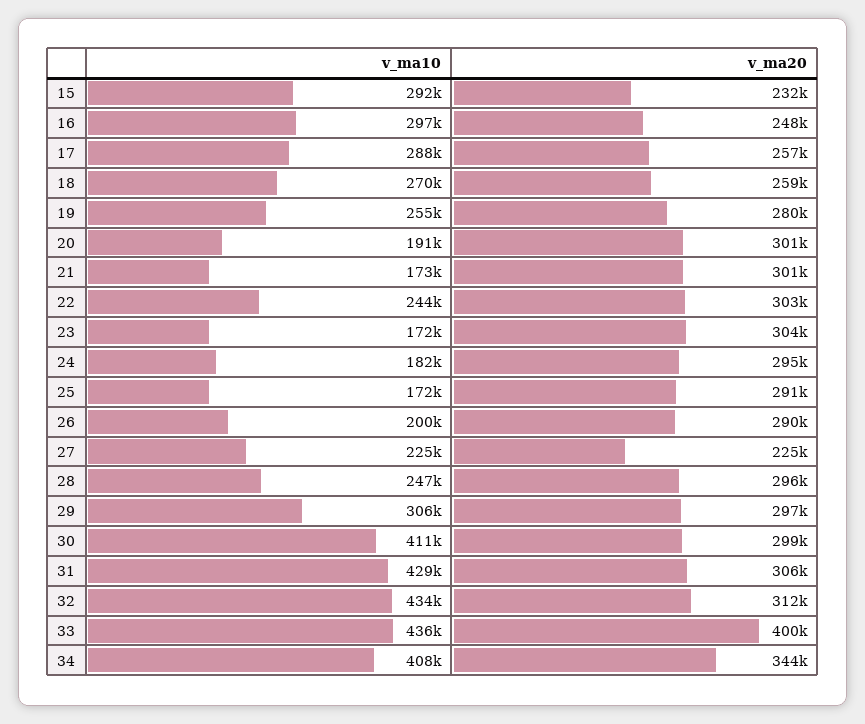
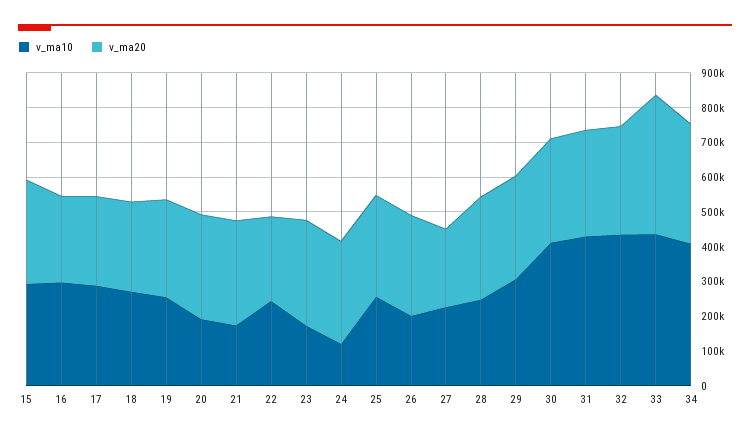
  {
    "v_ma10": {
      "15": 292000,
      "16": 297000,
      "17": 288000,
      "18": 270000,
      "19": 255000,
      "20": 191000,
      "21": 173000,
      "22": 244000,
      "23": 172000,
-     "24": 182000,
+     "24": 125000,
-     "25": 172000,
+     "25": 250000,
      "26": 200000,
      "27": 225000,
      "28": 247000,
      "29": 306000,
      "30": 411000,
      "31": 429000,
      "32": 434000,
      "33": 436000,
      "34": 408000
    },
    "v_ma20": {
-     "15": 232000,
+     "15": 300000,
      "16": 248000,
      "17": 257000,
      "18": 259000,
      "19": 280000,
      "20": 301000,
      "21": 301000,
-     "22": 303000,
+     "22": 250000,
      "23": 304000,
      "24": 295000,
      "25": 291000,
      "26": 290000,
      "27": 225000,
      "28": 296000,
      "29": 297000,
      "30": 299000,
      "31": 306000,
      "32": 312000,
      "33": 400000,
      "34": 344000
    }
  }

